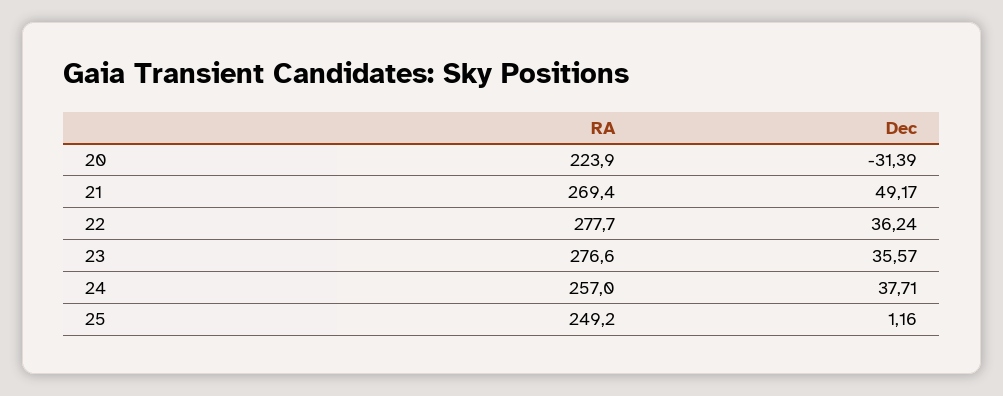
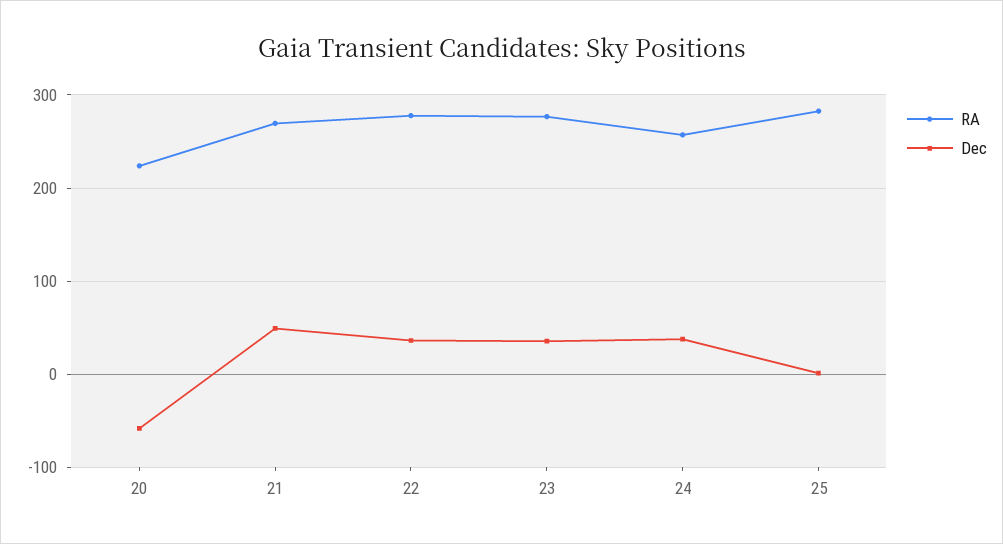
  {
    "RA": {
      "20": 223.9,
      "21": 269.4,
      "22": 277.7,
      "23": 276.6,
      "24": 257,
-     "25": 249.2
+     "25": 280
    },
    "Dec": {
-     "20": -31.39,
+     "20": -60,
      "21": 49.17,
      "22": 36.24,
      "23": 35.57,
      "24": 37.71,
      "25": 1.16
    }
  }

